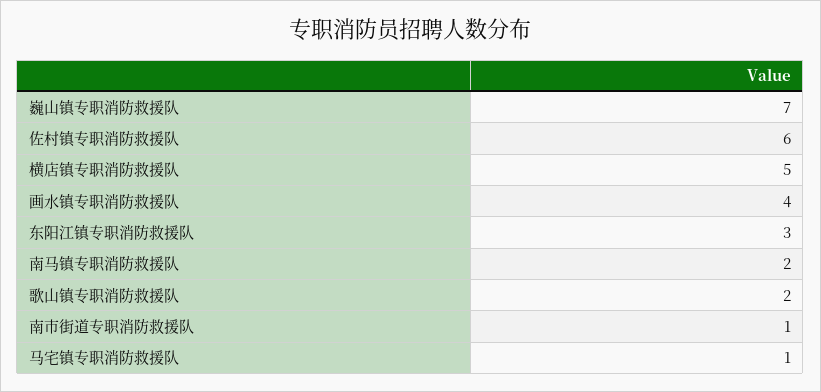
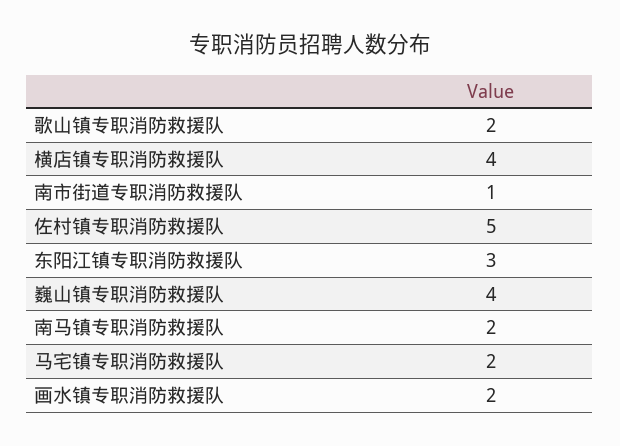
  {
-   "巍山镇专职消防救援队": 7,
+   "巍山镇专职消防救援队": 4,
-   "佐村镇专职消防救援队": 6,
+   "佐村镇专职消防救援队": 5,
-   "横店镇专职消防救援队": 5,
+   "横店镇专职消防救援队": 4,
-   "画水镇专职消防救援队": 4,
+   "画水镇专职消防救援队": 2,
    "东阳江镇专职消防救援队": 3,
    "南马镇专职消防救援队": 2,
    "歌山镇专职消防救援队": 2,
    "南市街道专职消防救援队": 1,
-   "马宅镇专职消防救援队": 1
+   "马宅镇专职消防救援队": 2
  }

